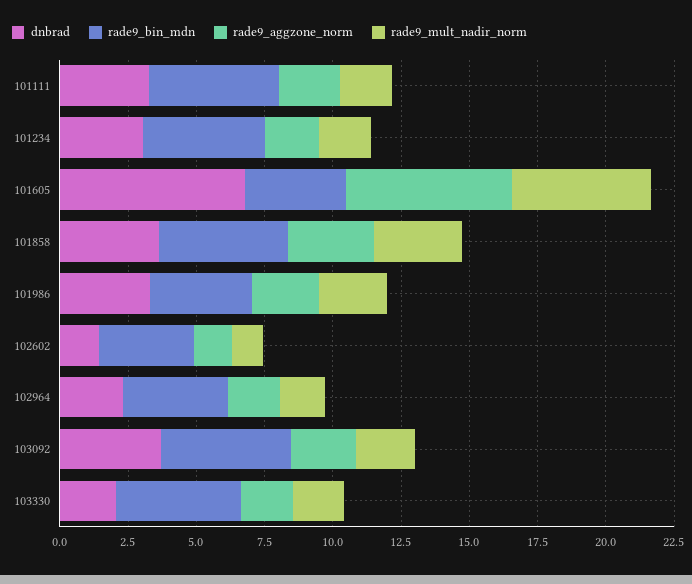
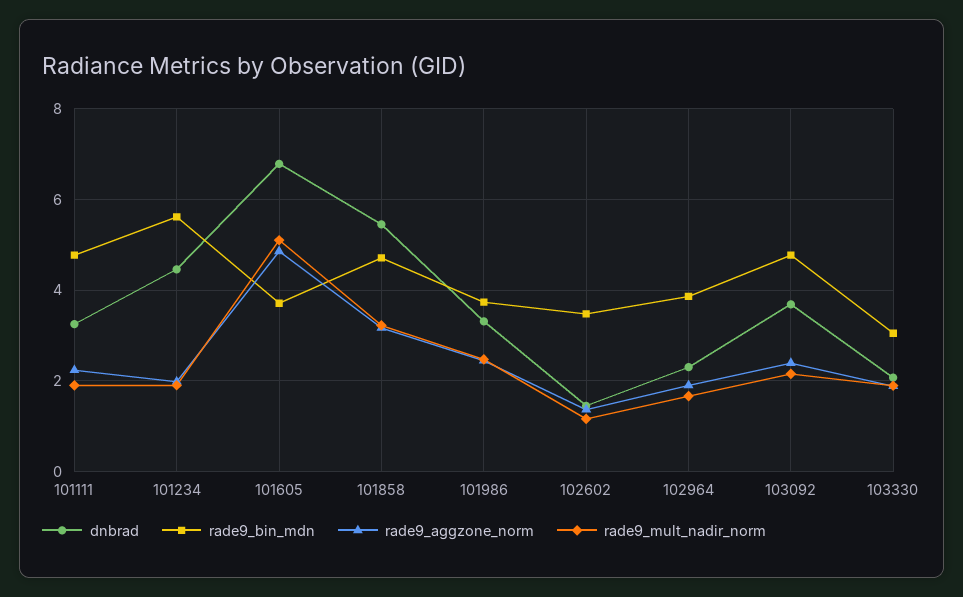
  {
    "dnbrad": {
      "101111": 3.2,
-     "101234": 3,
+     "101234": 4.4,
      "101605": 6.8,
-     "101858": 3.5,
+     "101858": 5.4,
      "101986": 3.4,
      "102602": 1.4,
      "102964": 2.4,
      "103092": 3.6,
      "103330": 2
    },
    "rade9_bin_mdn": {
      "101111": 4.8,
-     "101234": 4.5,
+     "101234": 5.6,
      "101605": 3.8,
      "101858": 4.8,
      "101986": 3.8,
      "102602": 3.4,
      "102964": 3.8,
      "103092": 4.8,
-     "103330": 4.5
+     "103330": 3
    },
    "rade9_aggzone_norm": {
      "101111": 2.2,
      "101234": 2,
-     "101605": 6,
+     "101605": 4.8,
      "101858": 3.2,
      "101986": 2.4,
      "102602": 1.4,
      "102964": 2,
      "103092": 2.4,
      "103330": 1.8
    },
    "rade9_mult_nadir_norm": {
      "101111": 2,
      "101234": 2,
      "101605": 5.2,
      "101858": 3.2,
      "101986": 2.4,
      "102602": 1.2,
      "102964": 1.6,
      "103092": 2.2,
      "103330": 1.8
    }
  }

